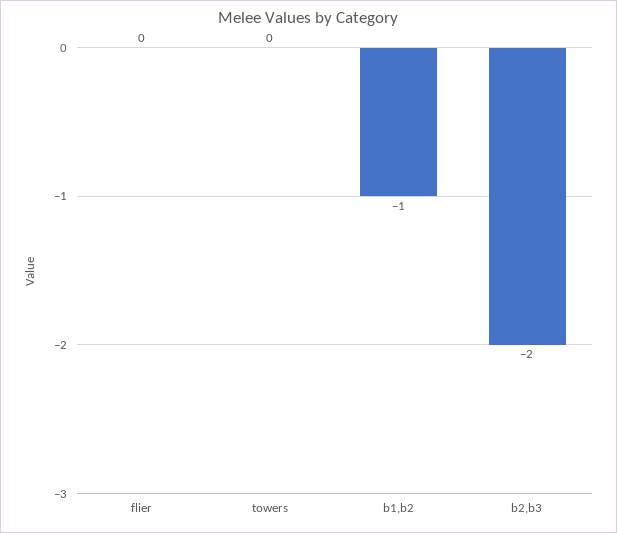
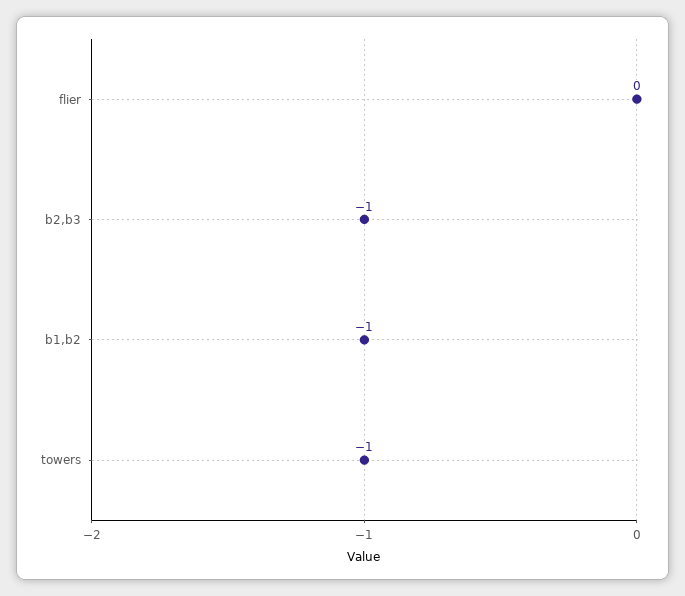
  {
    "flier": 0,
-   "towers": 0,
+   "towers": -1,
    "b1,b2": -1,
-   "b2,b3": -2
+   "b2,b3": -1
  }

